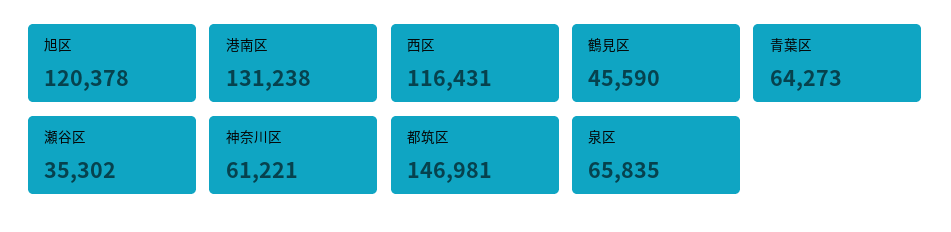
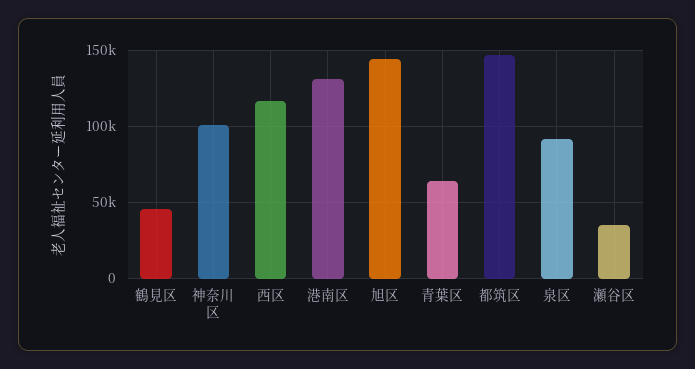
  {
-   "旭区": 120378,
+   "旭区": 145000,
    "港南区": 131238,
    "西区": 116431,
    "鶴見区": 45590,
    "青葉区": 64273,
    "瀬谷区": 35302,
-   "神奈川区": 61221,
+   "神奈川区": 100000,
    "都筑区": 146981,
-   "泉区": 65835
+   "泉区": 90000
  }

